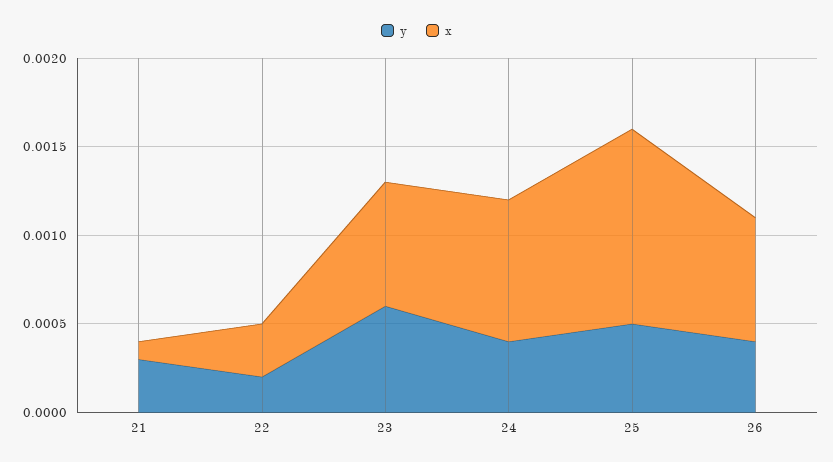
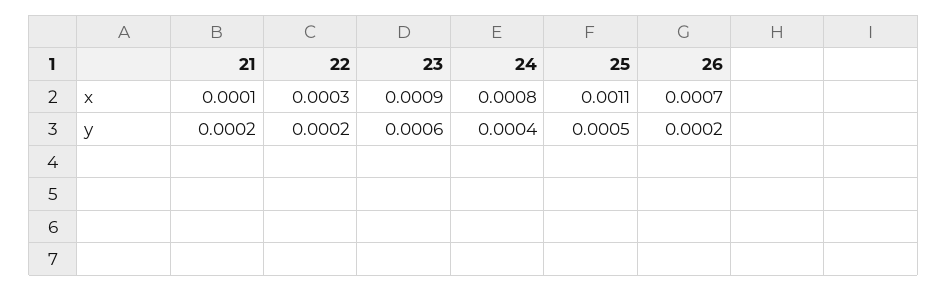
  {
    "y": {
-     "21": 0.0003,
+     "21": 0.0002,
      "22": 0.0002,
      "23": 0.0006,
      "24": 0.0004,
      "25": 0.0005,
-     "26": 0.0004
+     "26": 0.0002
    },
    "x": {
      "21": 0.0001,
      "22": 0.0003,
-     "23": 0.0007,
+     "23": 0.0009,
      "24": 0.0008,
      "25": 0.0011,
      "26": 0.0007
    }
  }

